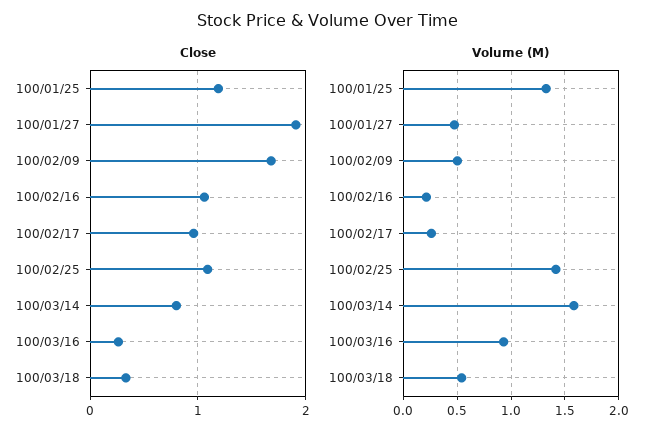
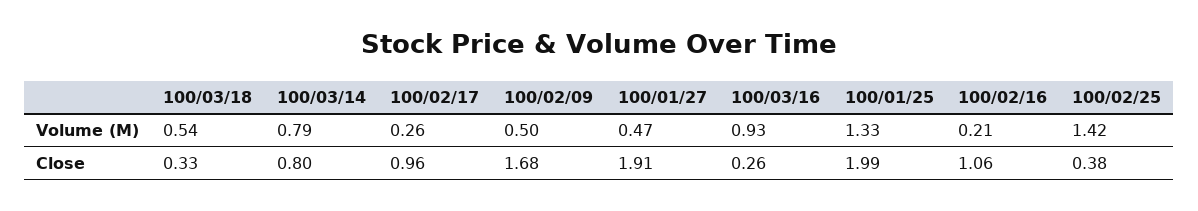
  {
    "Close": {
-     "100/01/25": 1.2,
+     "100/01/25": 1.99,
      "100/01/27": 1.91,
      "100/02/09": 1.68,
      "100/02/16": 1.06,
      "100/02/17": 0.96,
-     "100/02/25": 1.1,
+     "100/02/25": 0.38,
      "100/03/14": 0.8,
      "100/03/16": 0.26,
      "100/03/18": 0.33
    },
    "Volume (M)": {
      "100/01/25": 1.33,
      "100/01/27": 0.47,
      "100/02/09": 0.5,
      "100/02/16": 0.21,
      "100/02/17": 0.26,
      "100/02/25": 1.42,
-     "100/03/14": 1.6,
+     "100/03/14": 0.79,
      "100/03/16": 0.93,
      "100/03/18": 0.54
    }
  }

